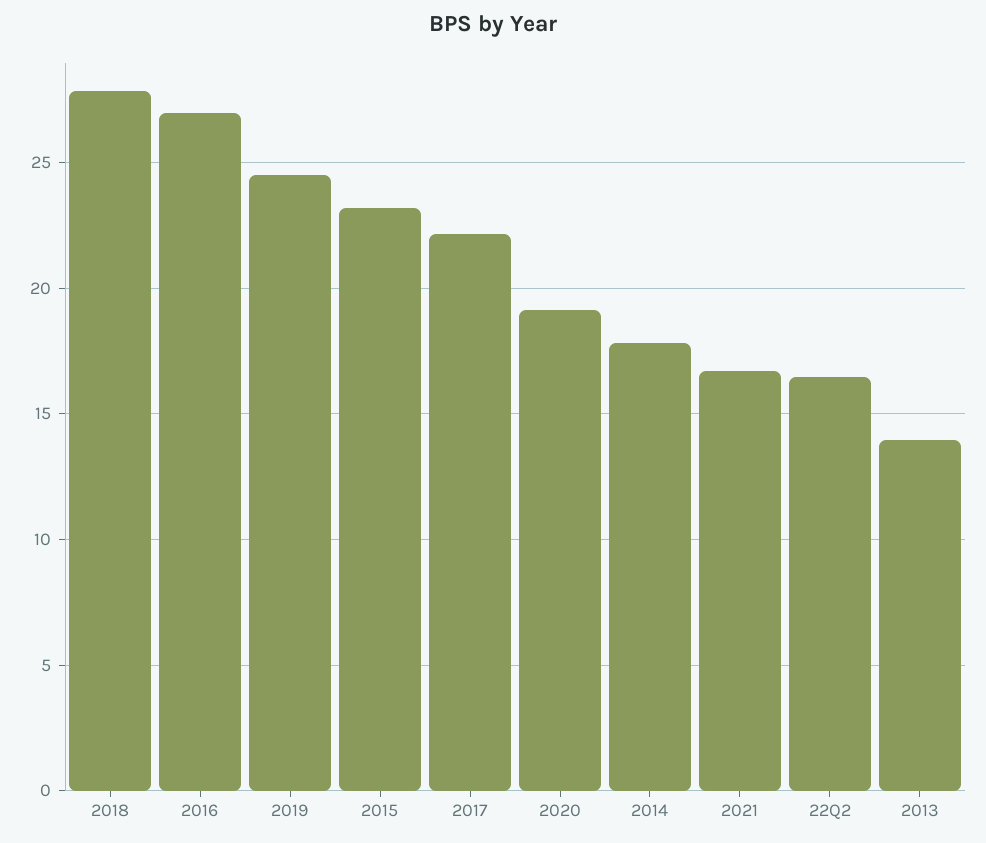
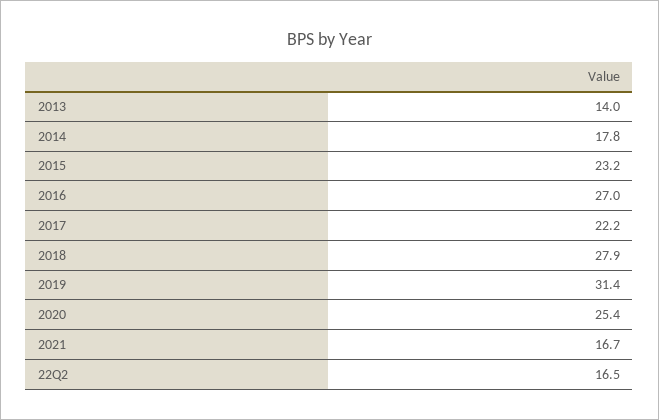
  {
    "2018": 27.9,
    "2016": 27,
-   "2019": 24.5,
+   "2019": 31.4,
    "2015": 23.2,
    "2017": 22.2,
-   "2020": 19,
+   "2020": 25.4,
    "2014": 17.8,
    "2021": 16.7,
    "22Q2": 16.5,
    "2013": 14
  }

